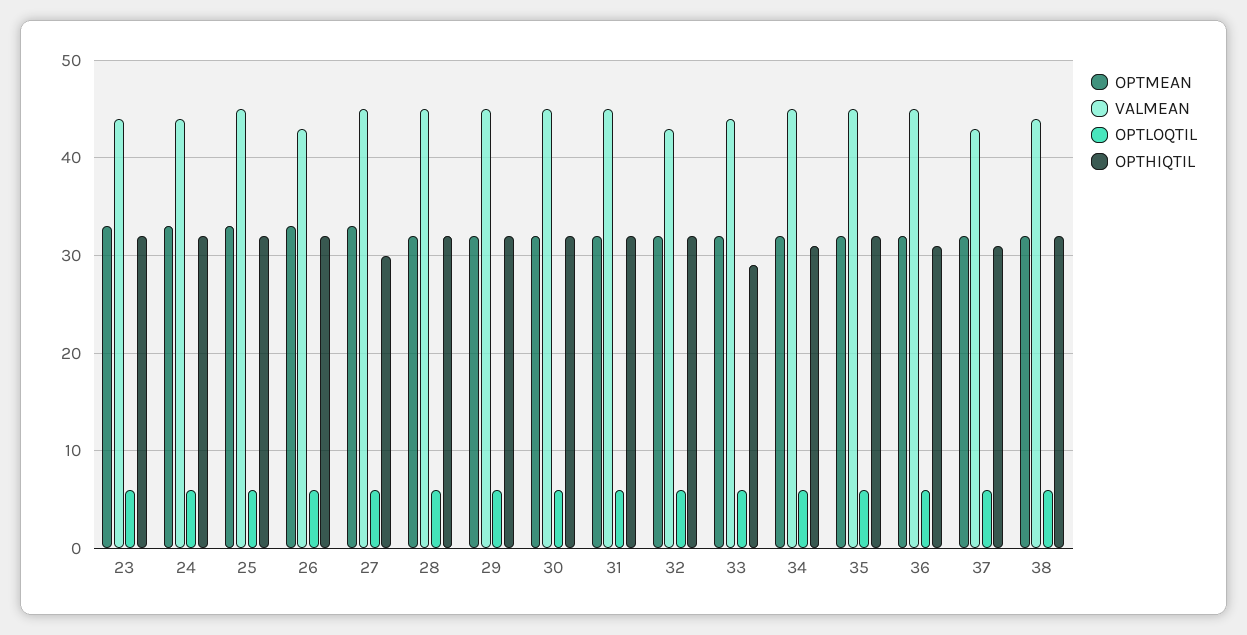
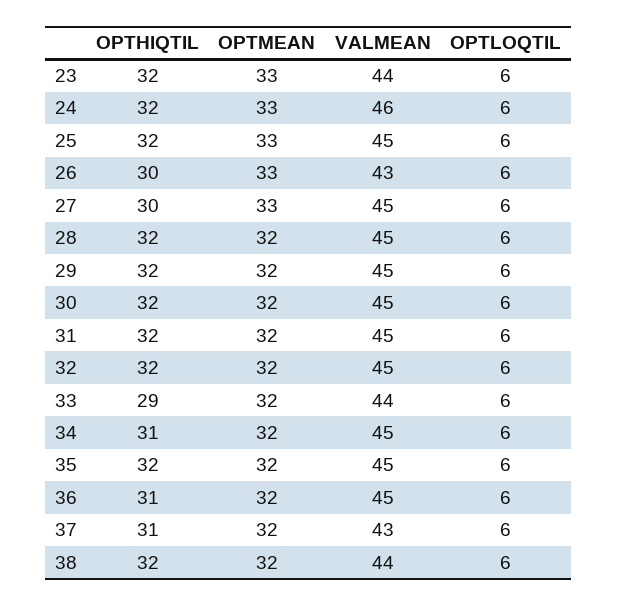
  {
    "OPTMEAN": {
      "23": 33,
      "24": 33,
      "25": 33,
      "26": 33,
      "27": 33,
      "28": 32,
      "29": 32,
      "30": 32,
      "31": 32,
      "32": 32,
      "33": 32,
      "34": 32,
      "35": 32,
      "36": 32,
      "37": 32,
      "38": 32
    },
    "VALMEAN": {
      "23": 44,
-     "24": 44,
+     "24": 46,
      "25": 45,
      "26": 43,
      "27": 45,
      "28": 45,
      "29": 45,
      "30": 45,
      "31": 45,
-     "32": 43,
+     "32": 45,
      "33": 44,
      "34": 45,
      "35": 45,
      "36": 45,
      "37": 43,
      "38": 44
    },
    "OPTLOQTIL": {
      "23": 6,
      "24": 6,
      "25": 6,
      "26": 6,
      "27": 6,
      "28": 6,
      "29": 6,
      "30": 6,
      "31": 6,
      "32": 6,
      "33": 6,
      "34": 6,
      "35": 6,
      "36": 6,
      "37": 6,
      "38": 6
    },
    "OPTHIQTIL": {
      "23": 32,
      "24": 32,
      "25": 32,
-     "26": 32,
+     "26": 30,
      "27": 30,
      "28": 32,
      "29": 32,
      "30": 32,
      "31": 32,
      "32": 32,
      "33": 29,
      "34": 31,
      "35": 32,
      "36": 31,
      "37": 31,
      "38": 32
    }
  }

